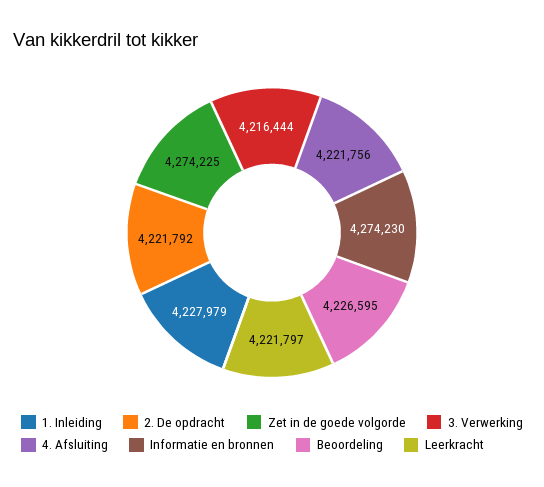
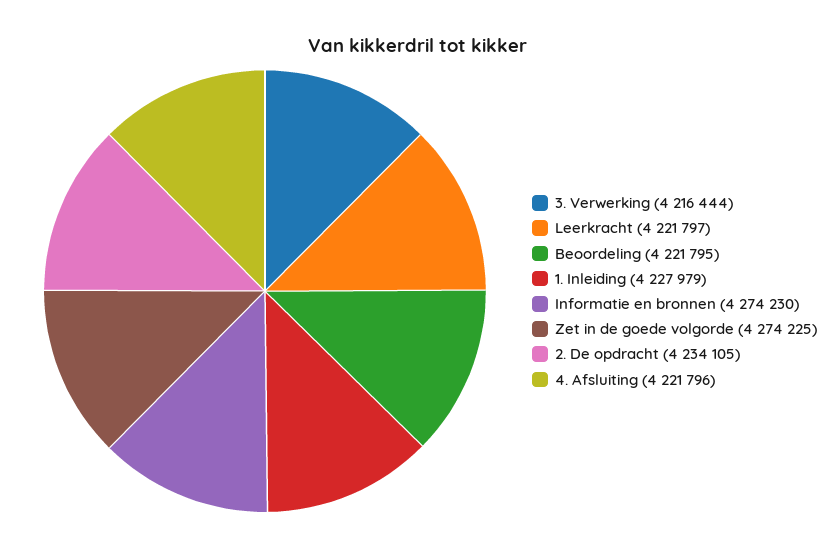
  {
    "1. Inleiding": 4227979,
-   "2. De opdracht": 4221792,
+   "2. De opdracht": 4234105,
    "Zet in de goede volgorde": 4274225,
    "3. Verwerking": 4216444,
-   "4. Afsluiting": 4221756,
+   "4. Afsluiting": 4221796,
    "Informatie en bronnen": 4274230,
-   "Beoordeling": 4226595,
+   "Beoordeling": 4221795,
    "Leerkracht": 4221797
  }

